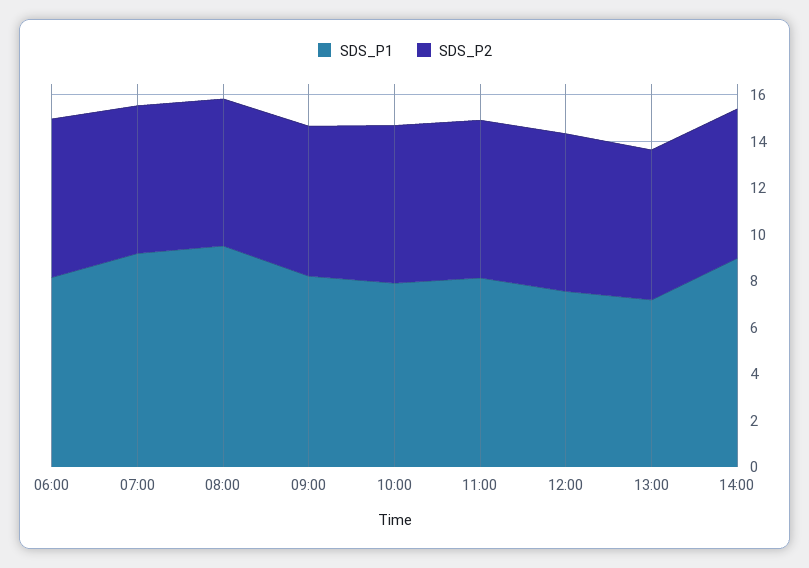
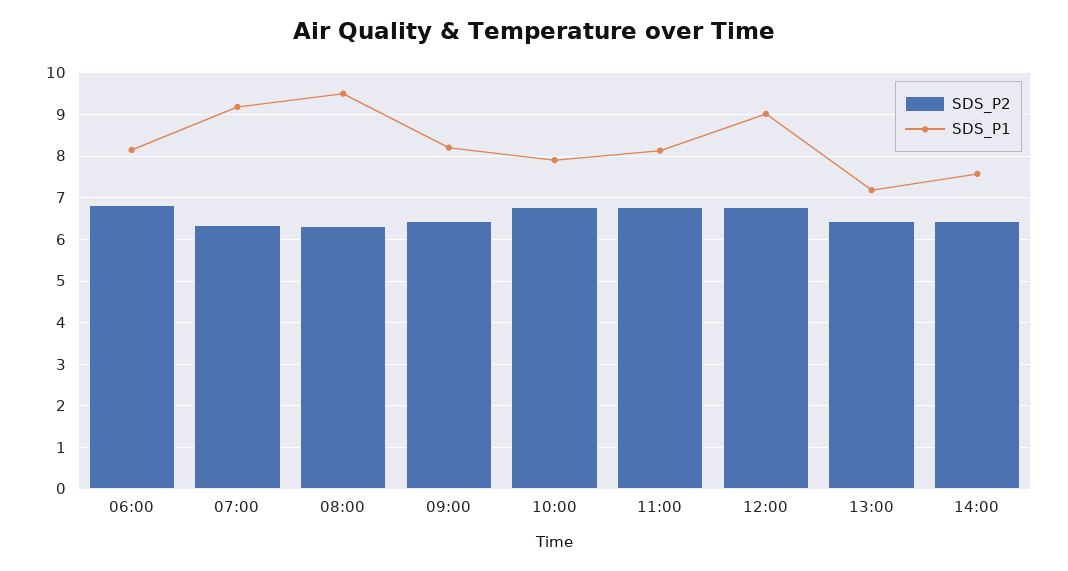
  {
    "SDS_P1": {
      "06:00": 8.2,
      "07:00": 9.2,
      "08:00": 9.6,
      "09:00": 8.2,
      "10:00": 8,
      "11:00": 8.2,
-     "12:00": 7.5,
+     "12:00": 9,
      "13:00": 7.2,
-     "14:00": 9
+     "14:00": 7.6
    },
    "SDS_P2": {
      "06:00": 6.8,
      "07:00": 6.4,
      "08:00": 6.4,
      "09:00": 6.4,
      "10:00": 6.8,
      "11:00": 6.8,
      "12:00": 6.8,
      "13:00": 6.4,
      "14:00": 6.4
    }
  }

